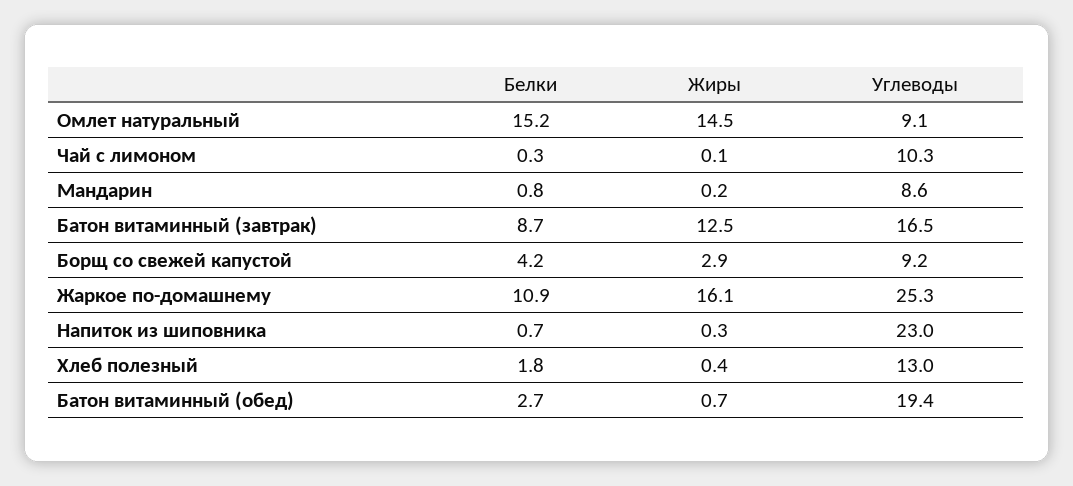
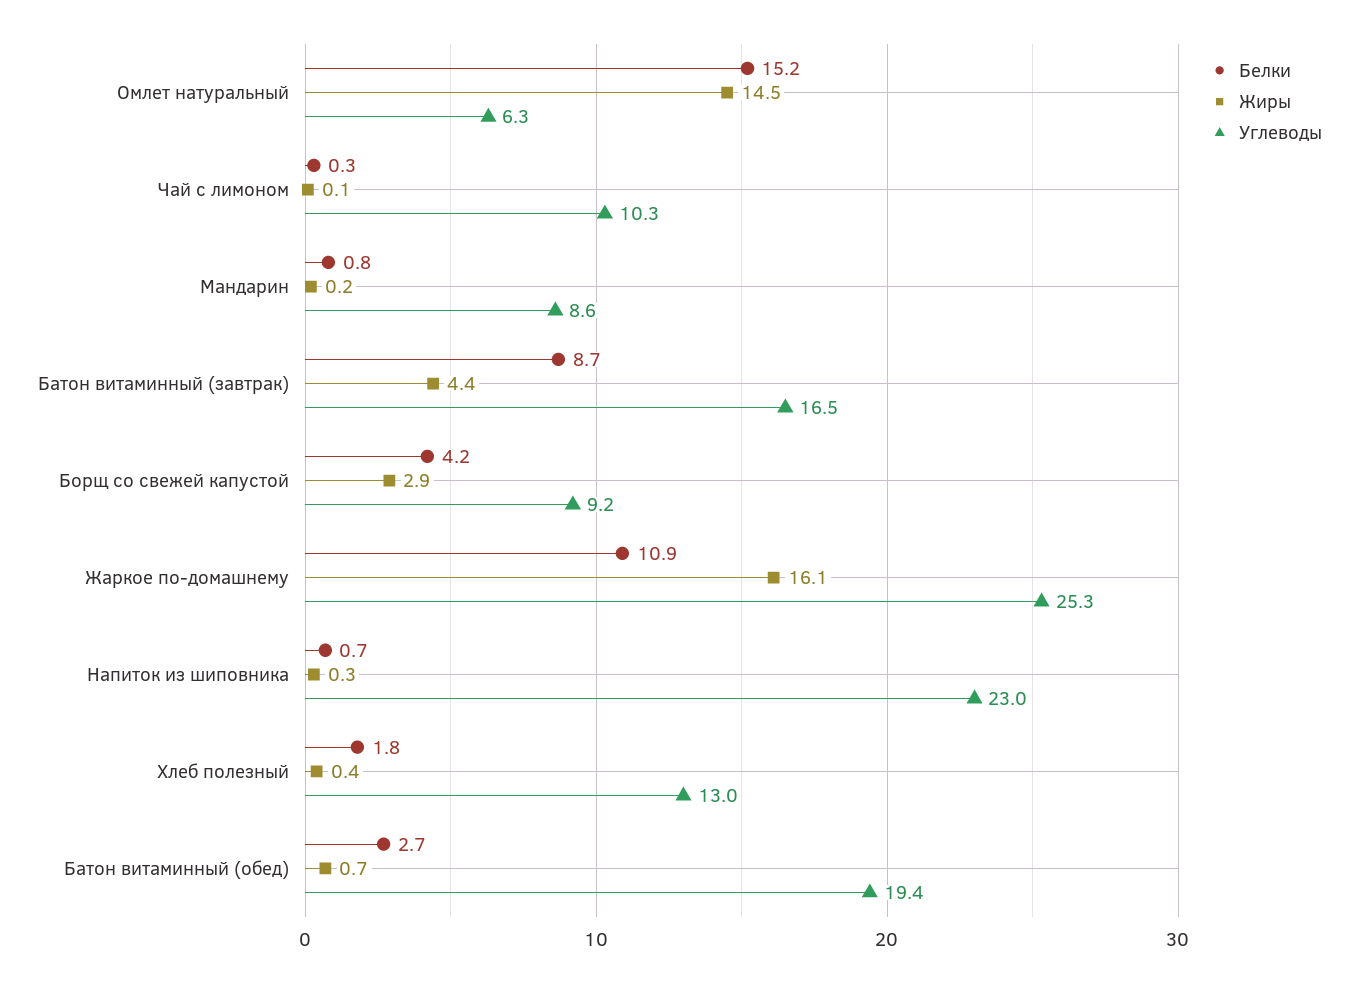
  {
    "Белки": {
      "Омлет натуральный": 15.2,
      "Чай с лимоном": 0.3,
      "Мандарин": 0.8,
      "Батон витаминный (завтрак)": 8.7,
      "Борщ со свежей капустой": 4.2,
      "Жаркое по-домашнему": 10.9,
      "Напиток из шиповника": 0.7,
      "Хлеб полезный": 1.8,
      "Батон витаминный (обед)": 2.7
    },
    "Жиры": {
      "Омлет натуральный": 14.5,
      "Чай с лимоном": 0.1,
      "Мандарин": 0.2,
-     "Батон витаминный (завтрак)": 12.5,
+     "Батон витаминный (завтрак)": 4.4,
      "Борщ со свежей капустой": 2.9,
      "Жаркое по-домашнему": 16.1,
      "Напиток из шиповника": 0.3,
      "Хлеб полезный": 0.4,
      "Батон витаминный (обед)": 0.7
    },
    "Углеводы": {
-     "Омлет натуральный": 9.1,
+     "Омлет натуральный": 6.3,
      "Чай с лимоном": 10.3,
      "Мандарин": 8.6,
      "Батон витаминный (завтрак)": 16.5,
      "Борщ со свежей капустой": 9.2,
      "Жаркое по-домашнему": 25.3,
      "Напиток из шиповника": 23,
      "Хлеб полезный": 13,
      "Батон витаминный (обед)": 19.4
    }
  }

